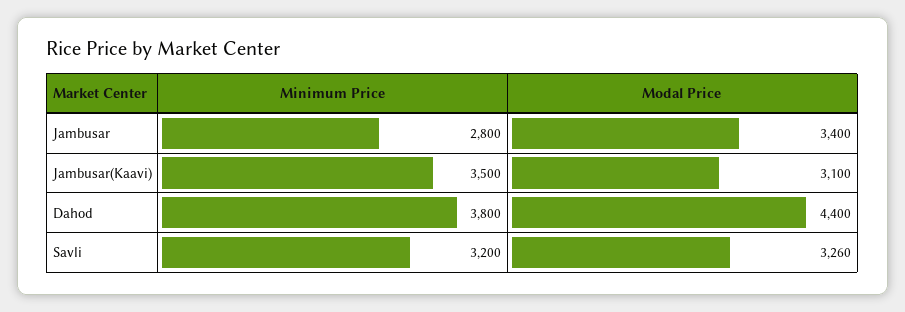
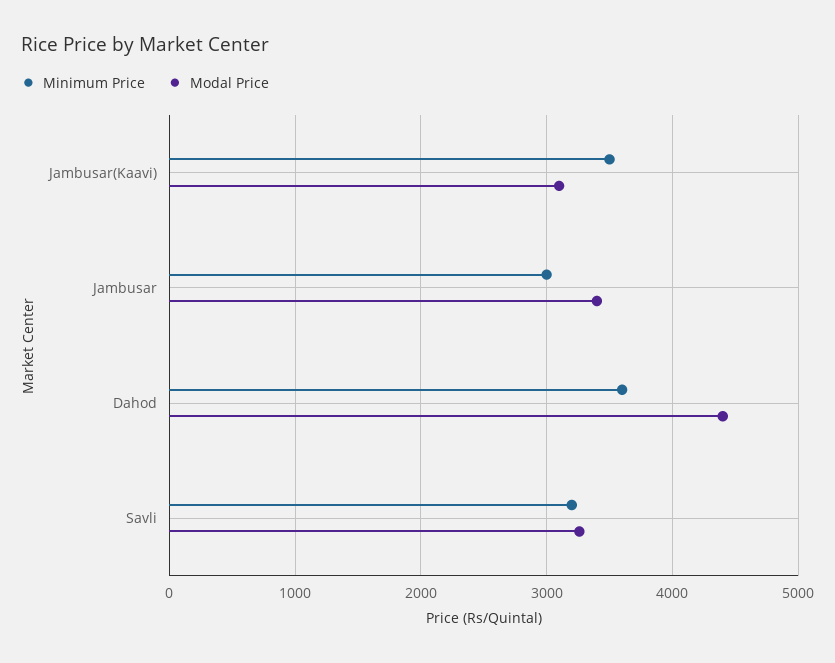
  {
    "Minimum Price": {
-     "Jambusar": 2800,
+     "Jambusar": 3000,
      "Jambusar(Kaavi)": 3500,
-     "Dahod": 3800,
+     "Dahod": 3600,
      "Savli": 3200
    },
    "Modal Price": {
      "Jambusar": 3400,
      "Jambusar(Kaavi)": 3100,
      "Dahod": 4400,
      "Savli": 3260
    }
  }

